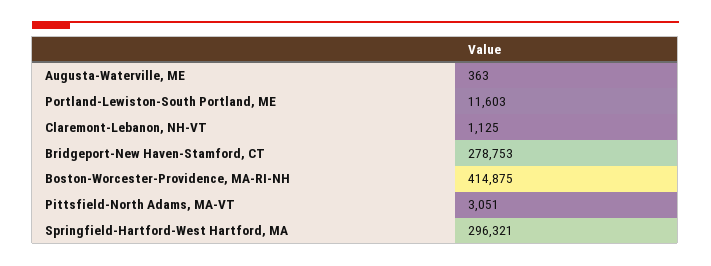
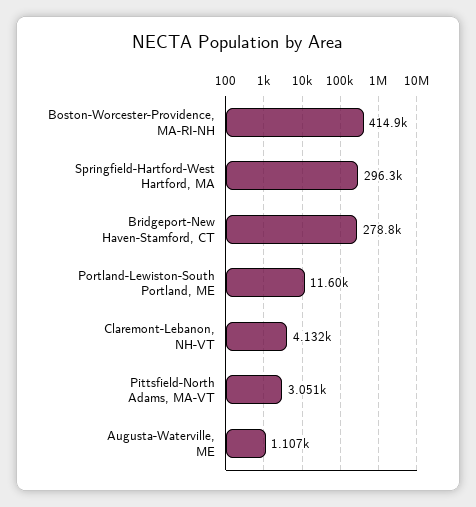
  {
-   "Augusta-Waterville, ME": 363,
+   "Augusta-Waterville, ME": 1107,
    "Portland-Lewiston-South Portland, ME": 11603,
-   "Claremont-Lebanon, NH-VT": 1125,
+   "Claremont-Lebanon, NH-VT": 4132,
    "Bridgeport-New Haven-Stamford, CT": 278753,
    "Boston-Worcester-Providence, MA-RI-NH": 414875,
    "Pittsfield-North Adams, MA-VT": 3051,
    "Springfield-Hartford-West Hartford, MA": 296321
  }

